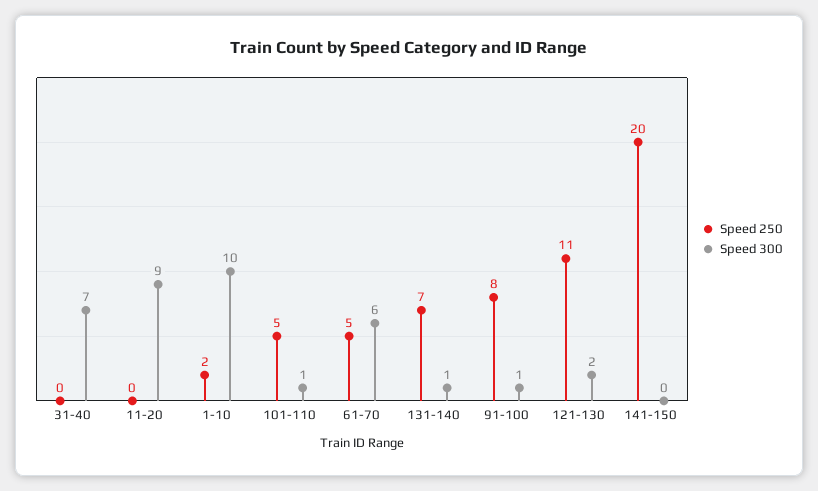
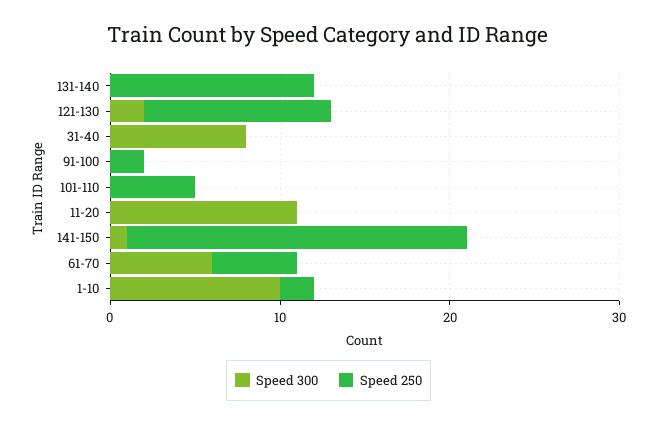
  {
    "Speed 250": {
      "31-40": 0,
      "11-20": 0,
      "1-10": 2,
      "101-110": 5,
      "61-70": 5,
-     "131-140": 7,
+     "131-140": 12,
-     "91-100": 8,
+     "91-100": 2,
      "121-130": 11,
      "141-150": 20
    },
    "Speed 300": {
-     "31-40": 7,
+     "31-40": 8,
-     "11-20": 9,
+     "11-20": 11,
      "1-10": 10,
-     "101-110": 1,
+     "101-110": 0,
      "61-70": 6,
-     "131-140": 1,
+     "131-140": 0,
-     "91-100": 1,
+     "91-100": 0,
      "121-130": 2,
-     "141-150": 0
+     "141-150": 1
    }
  }

